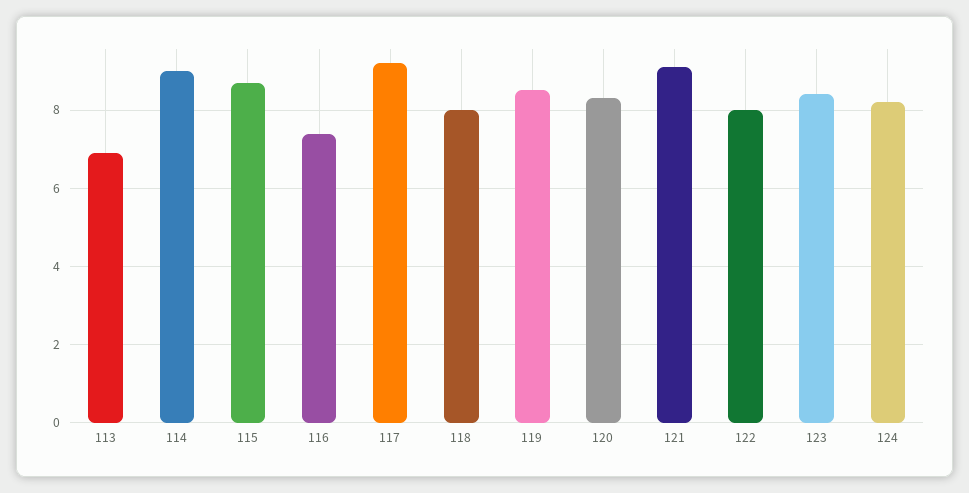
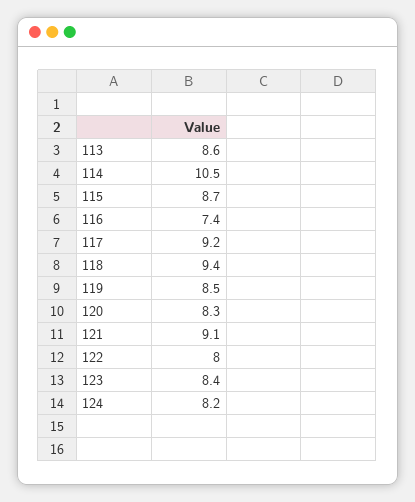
  {
-   "113": 7,
+   "113": 8.6,
-   "114": 9,
+   "114": 10.5,
    "115": 8.7,
    "116": 7.4,
    "117": 9.2,
-   "118": 8,
+   "118": 9.4,
    "119": 8.5,
    "120": 8.3,
    "121": 9.1,
    "122": 8,
    "123": 8.4,
    "124": 8.2
  }

